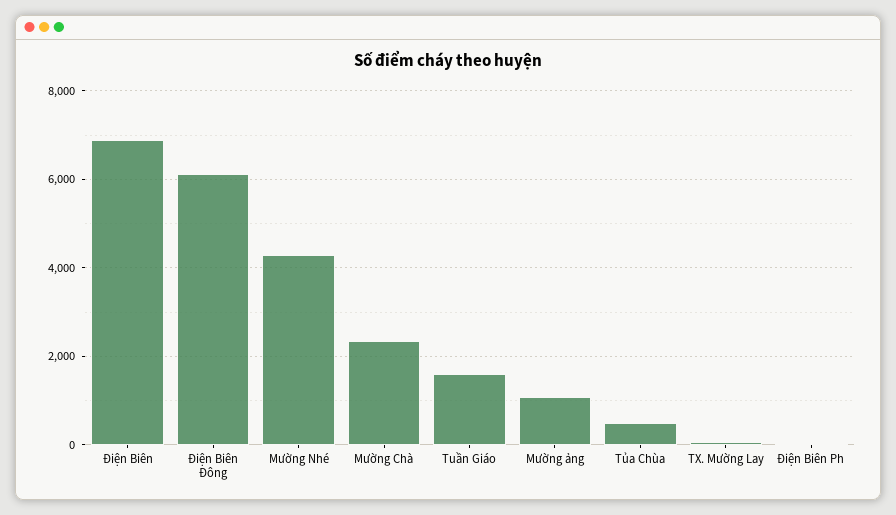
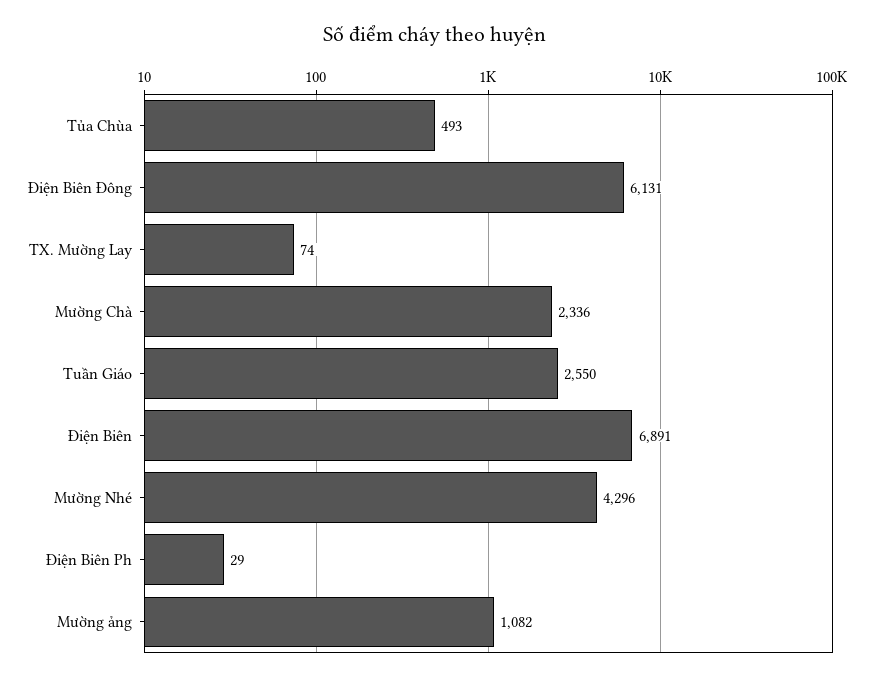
  {
    "Điện Biên": 6891,
    "Điện Biên Đông": 6131,
    "Mường Nhé": 4296,
    "Mường Chà": 2336,
-   "Tuần Giáo": 1600,
+   "Tuần Giáo": 2550,
    "Mường ảng": 1082,
    "Tủa Chùa": 493,
    "TX. Mường Lay": 74,
    "Điện Biên Ph": 29
  }

